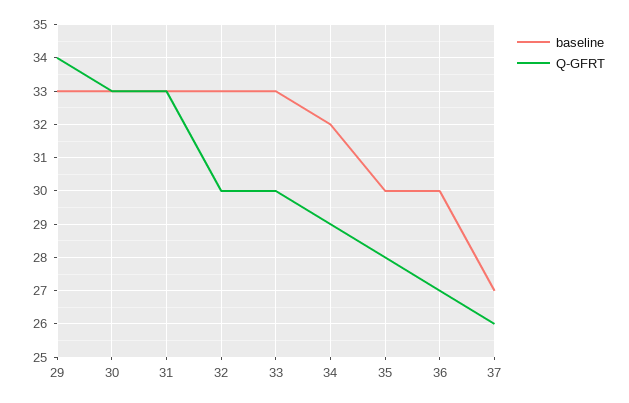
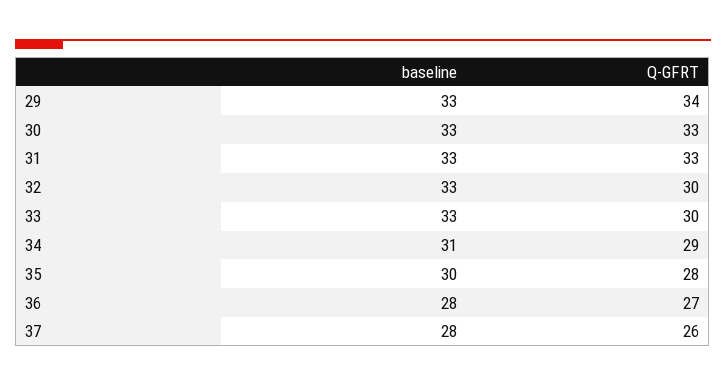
  {
    "baseline": {
      "29": 33,
      "30": 33,
      "31": 33,
      "32": 33,
      "33": 33,
-     "34": 32,
+     "34": 31,
      "35": 30,
-     "36": 30,
+     "36": 28,
-     "37": 27
+     "37": 28
    },
    "Q-GFRT": {
      "29": 34,
      "30": 33,
      "31": 33,
      "32": 30,
      "33": 30,
      "34": 29,
      "35": 28,
      "36": 27,
      "37": 26
    }
  }

